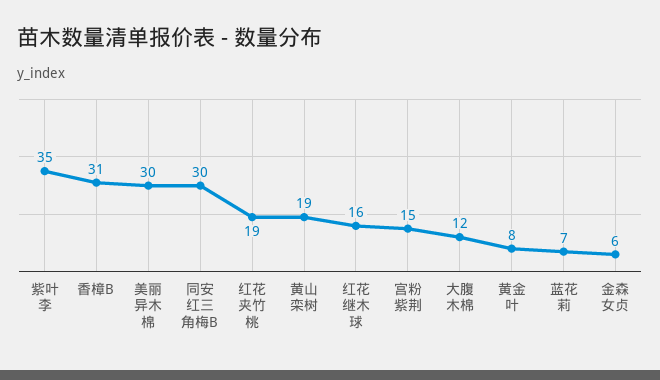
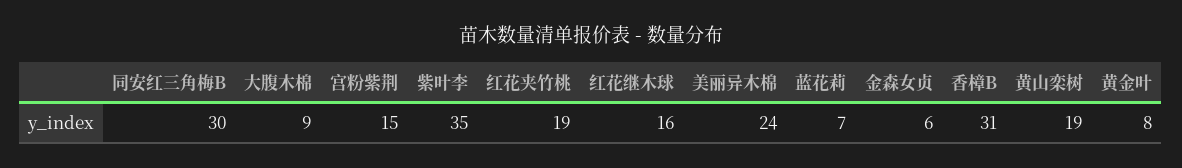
  {
    "紫叶李": 35,
    "香樟B": 31,
-   "美丽异木棉": 30,
+   "美丽异木棉": 24,
    "同安红三角梅B": 30,
    "红花夹竹桃": 19,
    "黄山栾树": 19,
    "红花继木球": 16,
    "宫粉紫荆": 15,
-   "大腹木棉": 12,
+   "大腹木棉": 9,
    "黄金叶": 8,
    "蓝花莉": 7,
    "金森女贞": 6
  }

